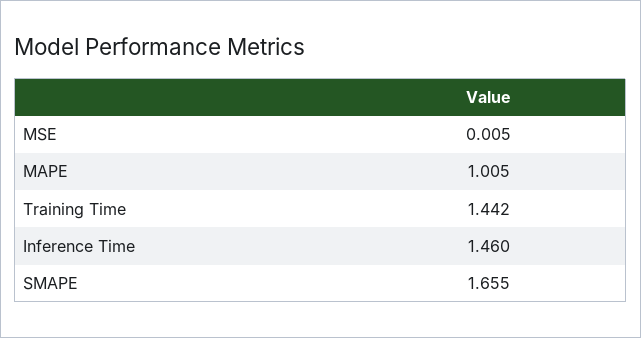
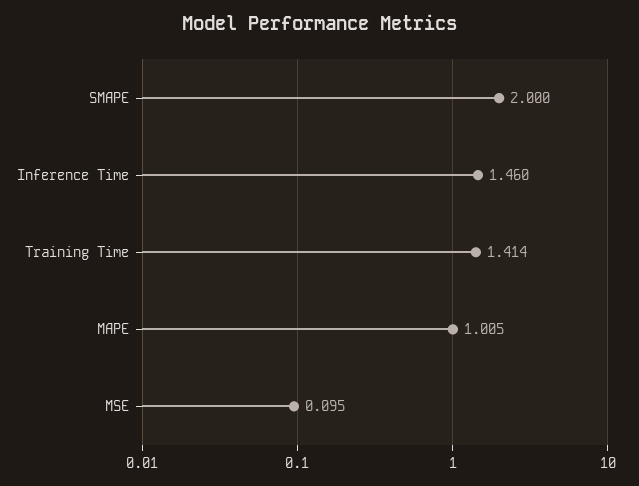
  {
-   "MSE": 0.005,
+   "MSE": 0.095,
    "MAPE": 1.005,
-   "Training Time": 1.442,
+   "Training Time": 1.414,
    "Inference Time": 1.46,
-   "SMAPE": 1.655
+   "SMAPE": 2
  }

